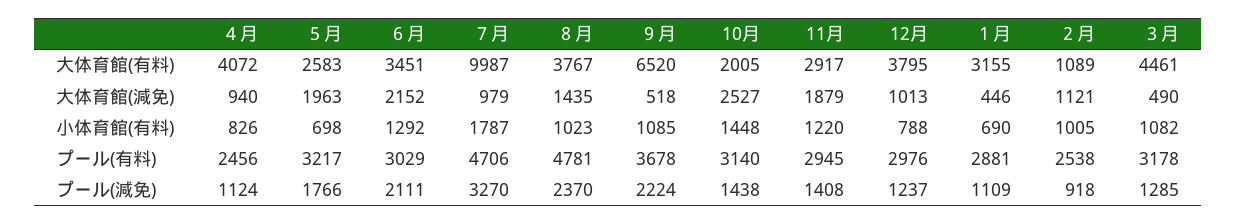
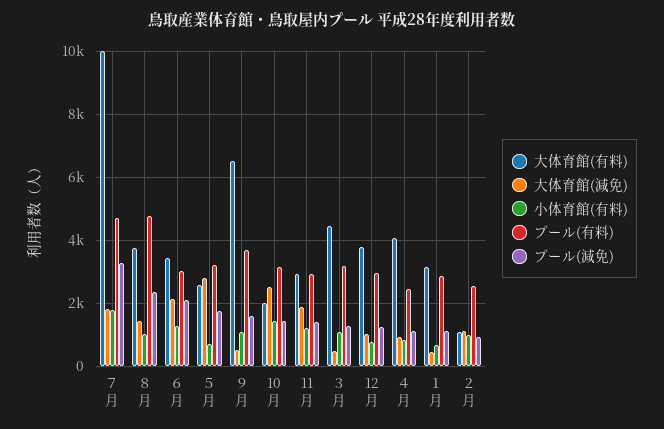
  {
    "大体育館(有料)": {
      "４月": 4072,
      "５月": 2583,
      "６月": 3451,
      "７月": 9987,
      "８月": 3767,
      "９月": 6520,
      "10月": 2005,
      "11月": 2917,
      "12月": 3795,
      "１月": 3155,
      "２月": 1089,
      "３月": 4461
    },
    "大体育館(減免)": {
      "４月": 940,
-     "５月": 1963,
+     "５月": 2800,
      "６月": 2152,
-     "７月": 979,
+     "７月": 1800,
      "８月": 1435,
      "９月": 518,
      "10月": 2527,
      "11月": 1879,
      "12月": 1013,
      "１月": 446,
      "２月": 1121,
      "３月": 490
    },
    "小体育館(有料)": {
      "４月": 826,
      "５月": 698,
      "６月": 1292,
      "７月": 1787,
      "８月": 1023,
      "９月": 1085,
      "10月": 1448,
      "11月": 1220,
      "12月": 788,
      "１月": 690,
      "２月": 1005,
      "３月": 1082
    },
    "プール(有料)": {
      "４月": 2456,
      "５月": 3217,
      "６月": 3029,
      "７月": 4706,
      "８月": 4781,
      "９月": 3678,
      "10月": 3140,
      "11月": 2945,
      "12月": 2976,
      "１月": 2881,
      "２月": 2538,
      "３月": 3178
    },
    "プール(減免)": {
      "４月": 1124,
      "５月": 1766,
      "６月": 2111,
      "７月": 3270,
      "８月": 2370,
-     "９月": 2224,
+     "９月": 1600,
      "10月": 1438,
      "11月": 1408,
      "12月": 1237,
      "１月": 1109,
      "２月": 918,
      "３月": 1285
    }
  }

